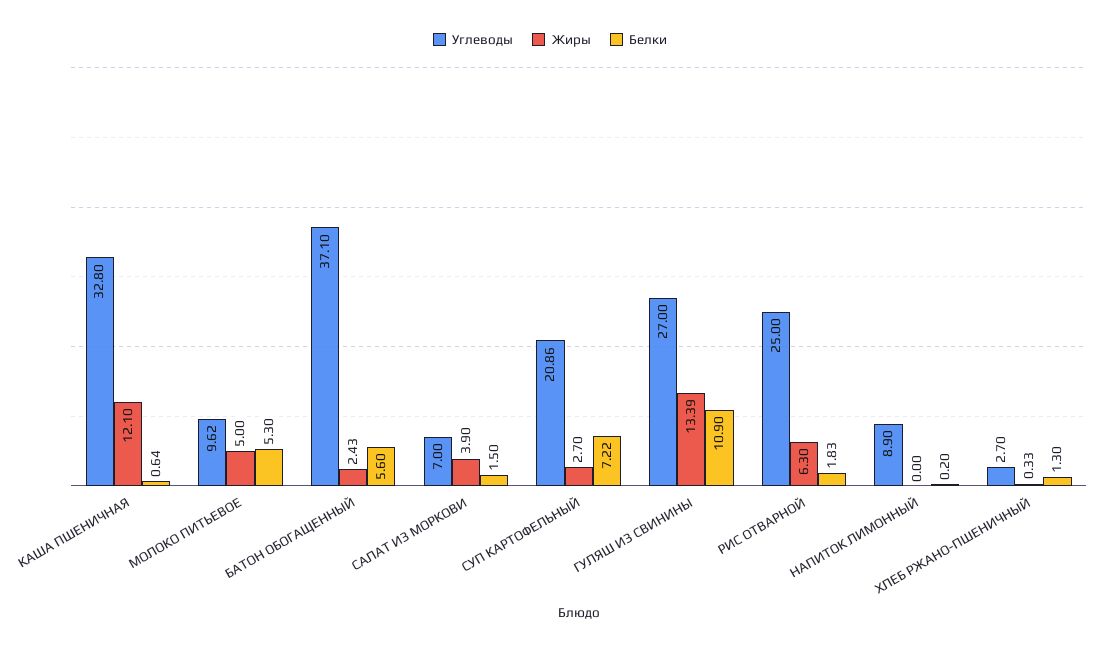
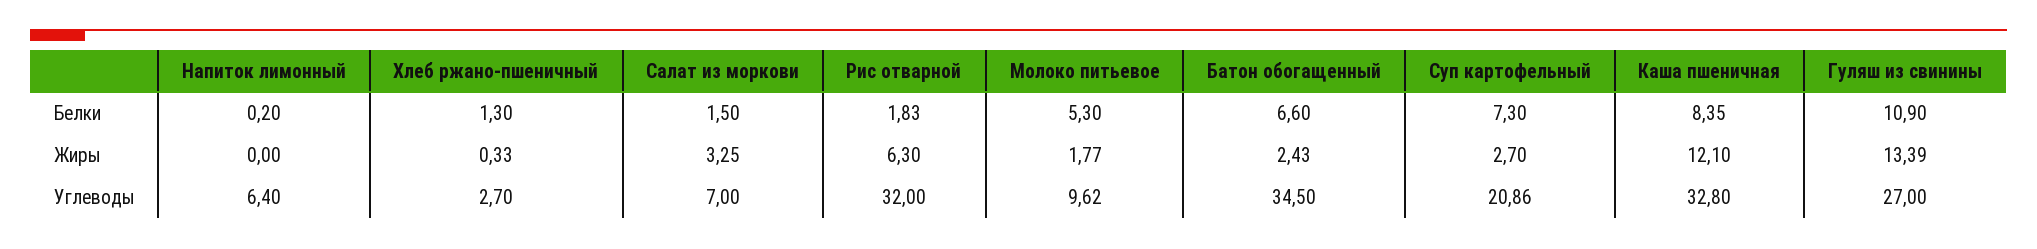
  {
    "Углеводы": {
      "КАША ПШЕНИЧНАЯ": 32.8,
      "МОЛОКО ПИТЬЕВОЕ": 9.62,
-     "БАТОН ОБОГАЩЕННЫЙ": 37.1,
+     "БАТОН ОБОГАЩЕННЫЙ": 34.5,
      "САЛАТ ИЗ МОРКОВИ": 7,
      "СУП КАРТОФЕЛЬНЫЙ": 20.86,
      "ГУЛЯШ ИЗ СВИНИНЫ": 27,
-     "РИС ОТВАРНОЙ": 25,
+     "РИС ОТВАРНОЙ": 32,
-     "НАПИТОК ЛИМОННЫЙ": 8.9,
+     "НАПИТОК ЛИМОННЫЙ": 6.4,
      "ХЛЕБ РЖАНО-ПШЕНИЧНЫЙ": 2.7
    },
    "Жиры": {
      "КАША ПШЕНИЧНАЯ": 12.1,
-     "МОЛОКО ПИТЬЕВОЕ": 5,
+     "МОЛОКО ПИТЬЕВОЕ": 1.77,
      "БАТОН ОБОГАЩЕННЫЙ": 2.43,
-     "САЛАТ ИЗ МОРКОВИ": 3.9,
+     "САЛАТ ИЗ МОРКОВИ": 3.25,
      "СУП КАРТОФЕЛЬНЫЙ": 2.7,
      "ГУЛЯШ ИЗ СВИНИНЫ": 13.39,
      "РИС ОТВАРНОЙ": 6.3,
      "НАПИТОК ЛИМОННЫЙ": 0,
      "ХЛЕБ РЖАНО-ПШЕНИЧНЫЙ": 0.33
    },
    "Белки": {
-     "КАША ПШЕНИЧНАЯ": 0.64,
+     "КАША ПШЕНИЧНАЯ": 8.35,
      "МОЛОКО ПИТЬЕВОЕ": 5.3,
-     "БАТОН ОБОГАЩЕННЫЙ": 5.6,
+     "БАТОН ОБОГАЩЕННЫЙ": 6.6,
      "САЛАТ ИЗ МОРКОВИ": 1.5,
-     "СУП КАРТОФЕЛЬНЫЙ": 7.22,
+     "СУП КАРТОФЕЛЬНЫЙ": 7.3,
      "ГУЛЯШ ИЗ СВИНИНЫ": 10.9,
      "РИС ОТВАРНОЙ": 1.83,
      "НАПИТОК ЛИМОННЫЙ": 0.2,
      "ХЛЕБ РЖАНО-ПШЕНИЧНЫЙ": 1.3
    }
  }

